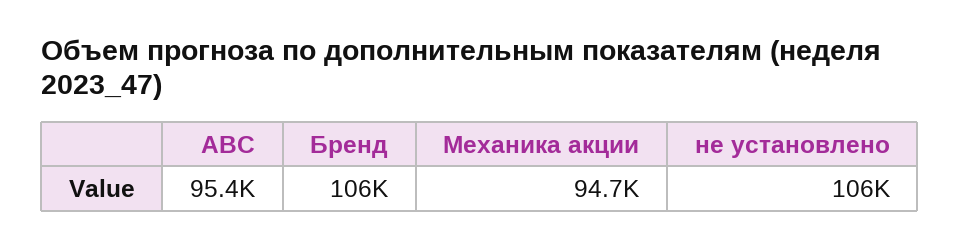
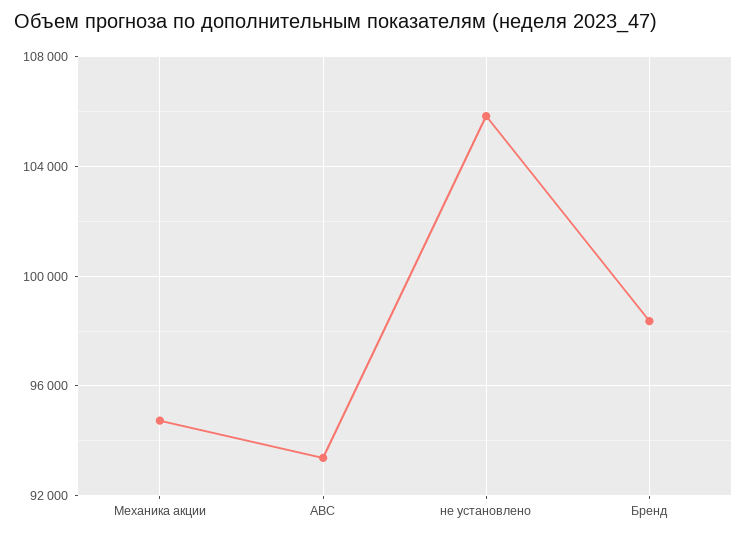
  {
-   "ABC": 95400,
+   "ABC": 93500,
-   "Бренд": 106000,
+   "Бренд": 98500,
    "Механика акции": 94700,
    "не установлено": 106000
  }

